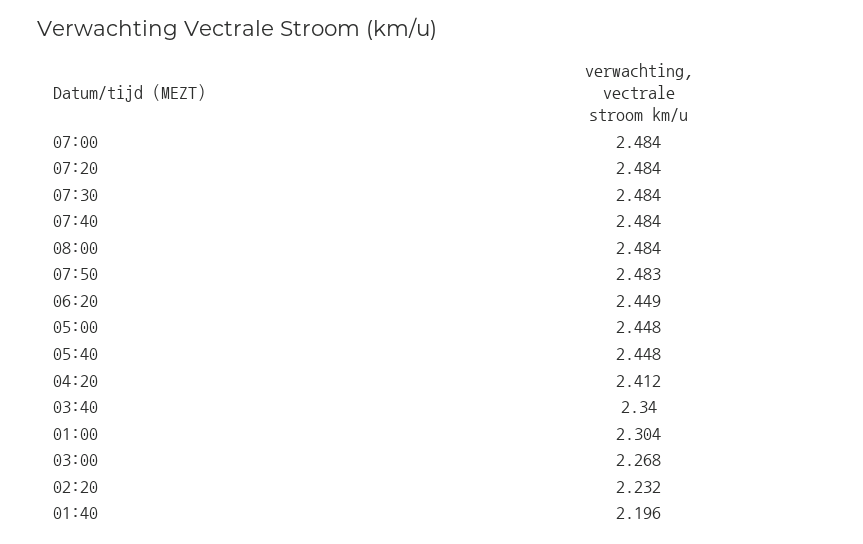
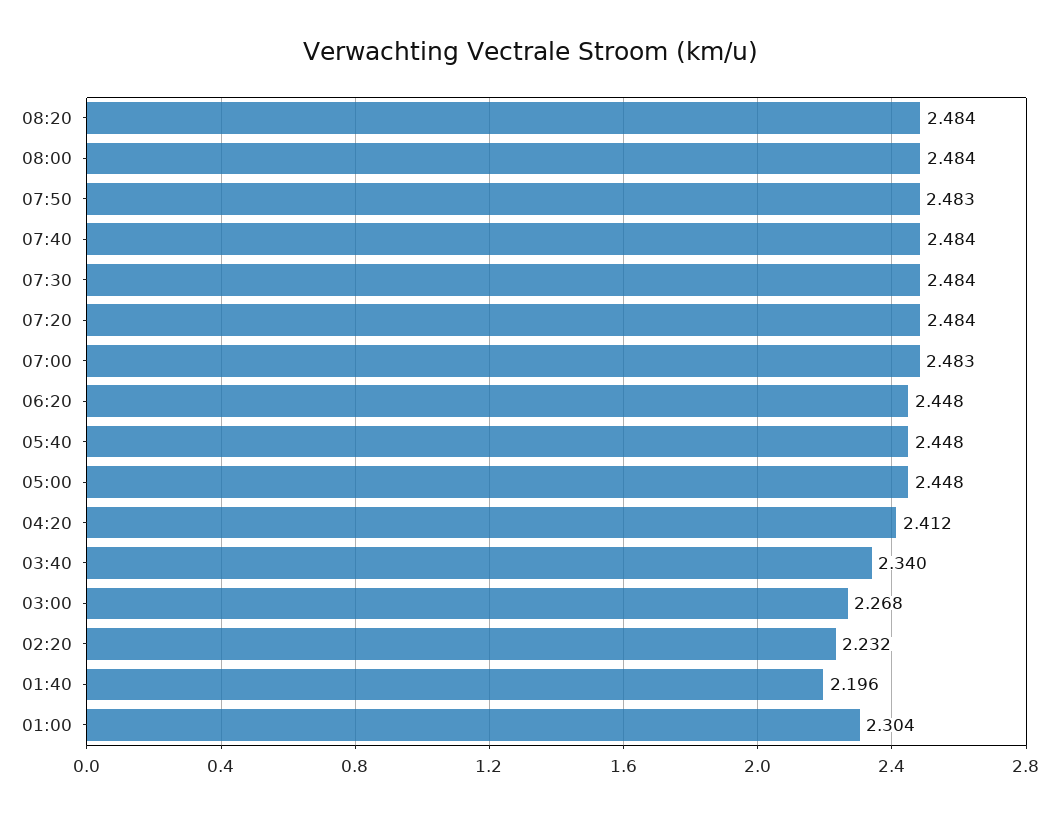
  {
-   "07:00": 2.484,
+   "07:00": 2.483,
    "07:20": 2.484,
    "07:30": 2.484,
    "07:40": 2.484,
    "08:00": 2.484,
    "07:50": 2.483,
-   "06:20": 2.449,
+   "06:20": 2.448,
    "05:00": 2.448,
    "05:40": 2.448,
    "04:20": 2.412,
    "03:40": 2.34,
    "01:00": 2.304,
    "03:00": 2.268,
    "02:20": 2.232,
-   "01:40": 2.196
+   "01:40": 2.196,
+   "08:20": 2.484
  }

